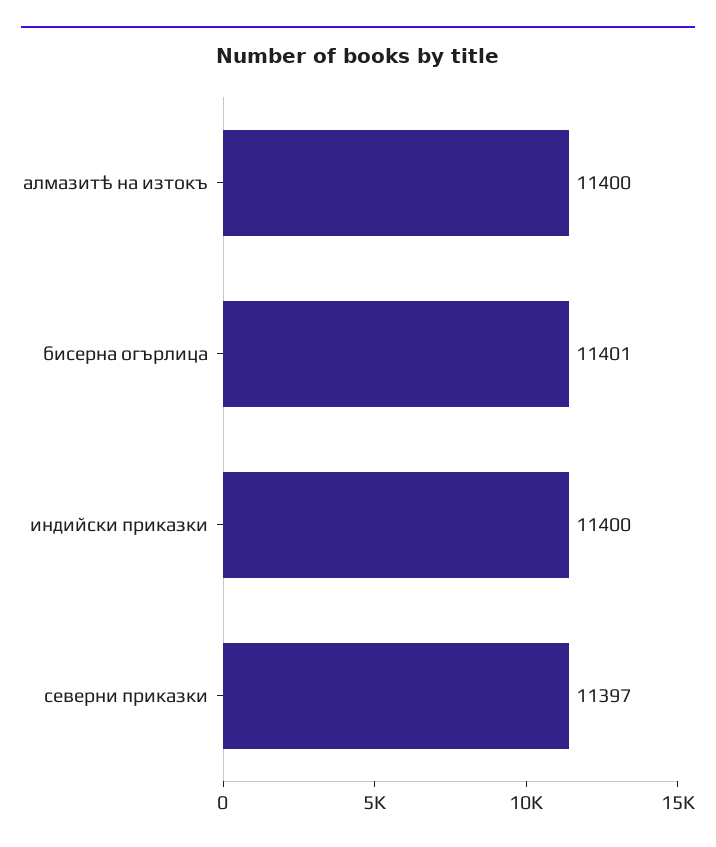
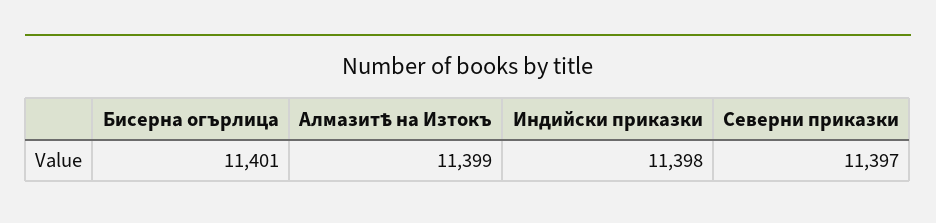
  {
-   "алмазитѣ на изтокъ": 11400,
+   "алмазитѣ на изтокъ": 11399,
    "бисерна огърлица": 11401,
-   "индийски приказки": 11400,
+   "индийски приказки": 11398,
    "северни приказки": 11397
  }

